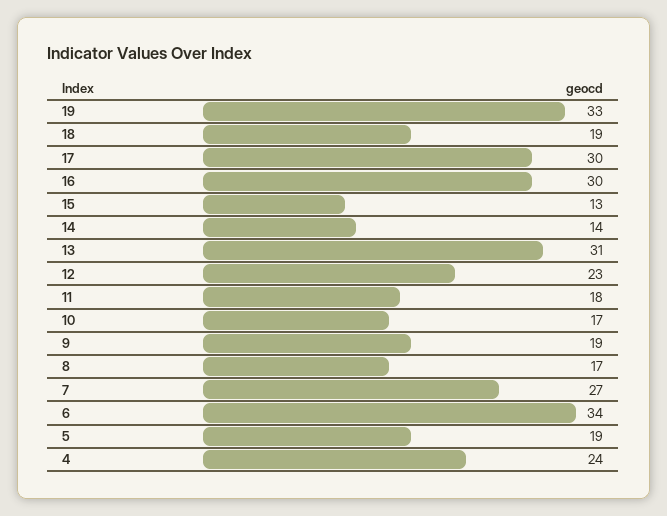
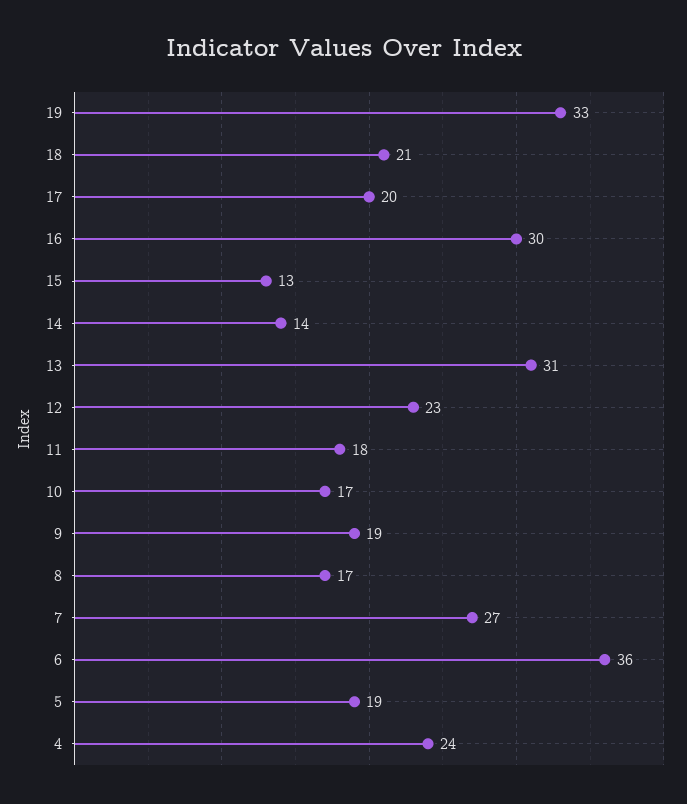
  {
    "19": 33,
-   "18": 19,
+   "18": 21,
-   "17": 30,
+   "17": 20,
    "16": 30,
    "15": 13,
    "14": 14,
    "13": 31,
    "12": 23,
    "11": 18,
    "10": 17,
    "9": 19,
    "8": 17,
    "7": 27,
-   "6": 34,
+   "6": 36,
    "5": 19,
    "4": 24
  }

